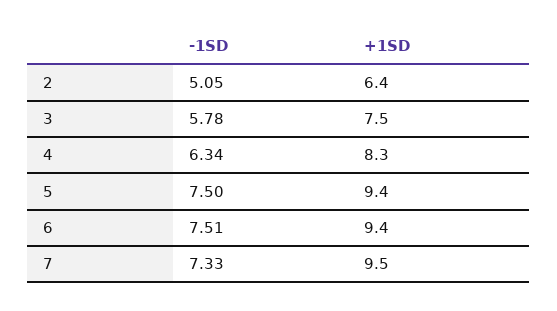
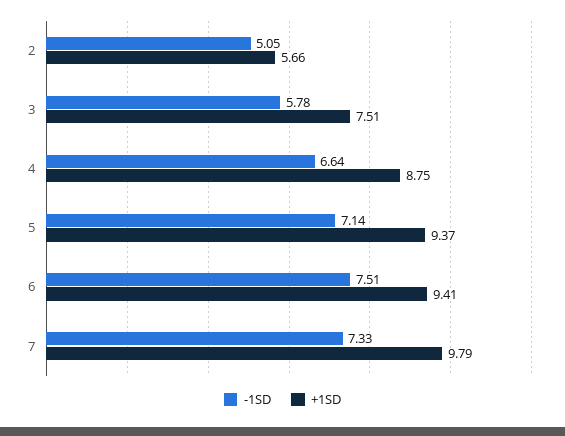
  {
    "-1SD": {
      "2": 5.05,
      "3": 5.78,
-     "4": 6.34,
+     "4": 6.64,
-     "5": 7.5,
+     "5": 7.14,
      "6": 7.51,
      "7": 7.33
    },
    "+1SD": {
-     "2": 6.4,
+     "2": 5.66,
      "3": 7.51,
-     "4": 8.3,
+     "4": 8.75,
      "5": 9.37,
      "6": 9.41,
-     "7": 9.5
+     "7": 9.79
    }
  }

